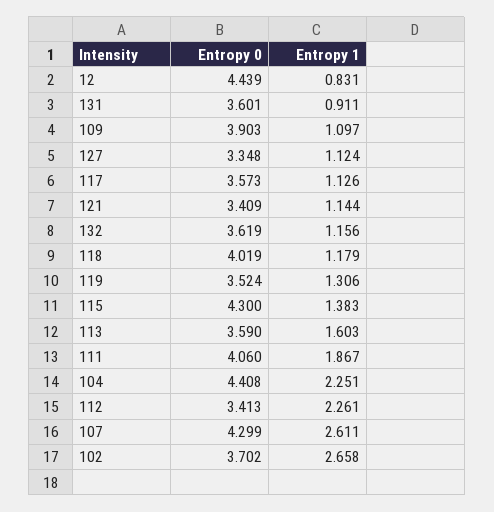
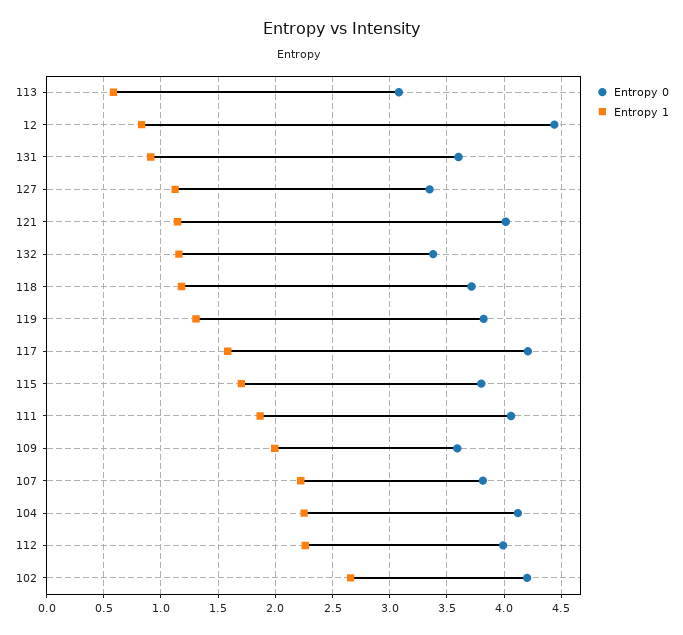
  {
    "Entropy 0": {
      "12": 4.439,
      "131": 3.601,
-     "109": 3.903,
+     "109": 3.6,
      "127": 3.348,
-     "117": 3.573,
+     "117": 4.2,
-     "121": 3.409,
+     "121": 4,
-     "132": 3.619,
+     "132": 3.4,
-     "118": 4.019,
+     "118": 3.7,
-     "119": 3.524,
+     "119": 3.8,
-     "115": 4.3,
+     "115": 3.8,
-     "113": 3.59,
+     "113": 3.1,
      "111": 4.06,
-     "104": 4.408,
+     "104": 4.1,
-     "112": 3.413,
+     "112": 4,
-     "107": 4.299,
+     "107": 3.8,
-     "102": 3.702
+     "102": 4.2
    },
    "Entropy 1": {
      "12": 0.831,
      "131": 0.911,
-     "109": 1.097,
+     "109": 2,
      "127": 1.124,
-     "117": 1.126,
+     "117": 1.6,
      "121": 1.144,
      "132": 1.156,
      "118": 1.179,
      "119": 1.306,
-     "115": 1.383,
+     "115": 1.7,
-     "113": 1.603,
+     "113": 0.6,
      "111": 1.867,
      "104": 2.251,
      "112": 2.261,
-     "107": 2.611,
+     "107": 2.2,
      "102": 2.658
    }
  }

